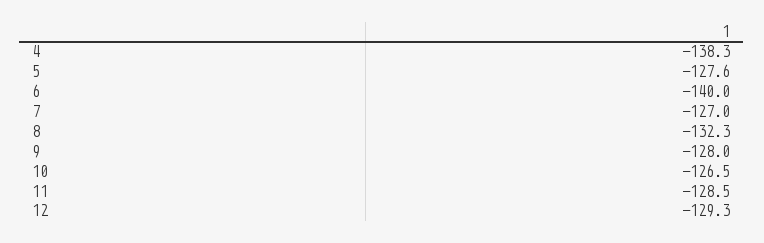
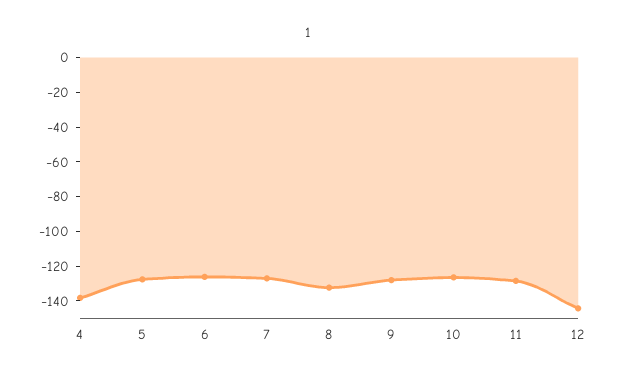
  {
    "4": -138.3,
    "5": -127.6,
-   "6": -140,
+   "6": -125,
    "7": -127,
    "8": -132.3,
    "9": -128,
    "10": -126.5,
    "11": -128.5,
-   "12": -129.3
+   "12": -145
  }

